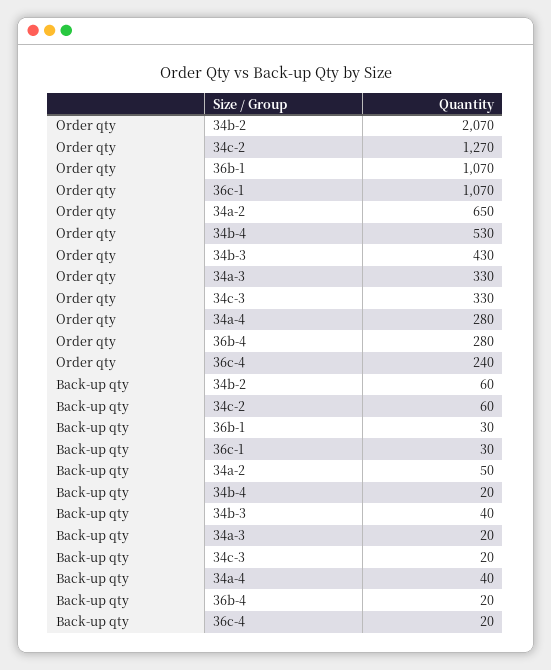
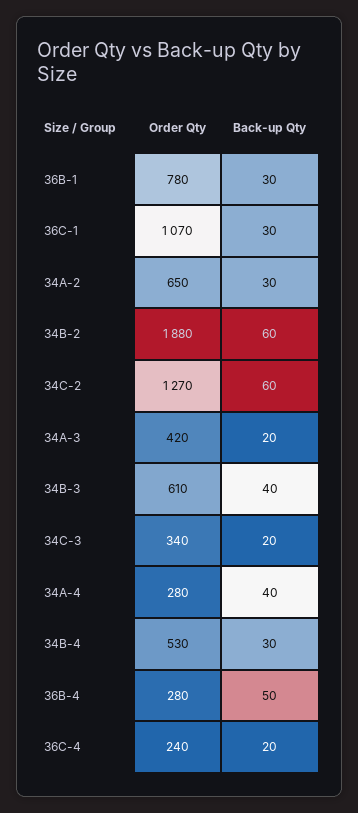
  {
    "Order qty": {
-     "34b-2": 2070,
+     "34b-2": 1880,
      "34c-2": 1270,
-     "36b-1": 1070,
+     "36b-1": 780,
      "36c-1": 1070,
      "34a-2": 650,
      "34b-4": 530,
-     "34b-3": 430,
+     "34b-3": 610,
-     "34a-3": 330,
+     "34a-3": 420,
-     "34c-3": 330,
+     "34c-3": 340,
      "34a-4": 280,
      "36b-4": 280,
      "36c-4": 240
    },
    "Back-up qty": {
      "34b-2": 60,
      "34c-2": 60,
      "36b-1": 30,
      "36c-1": 30,
-     "34a-2": 50,
+     "34a-2": 30,
-     "34b-4": 20,
+     "34b-4": 30,
      "34b-3": 40,
      "34a-3": 20,
      "34c-3": 20,
      "34a-4": 40,
-     "36b-4": 20,
+     "36b-4": 50,
      "36c-4": 20
    }
  }

